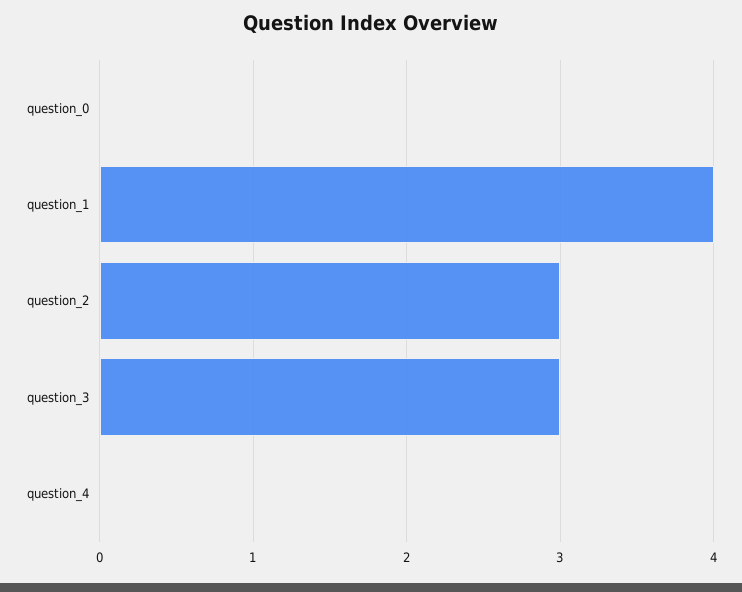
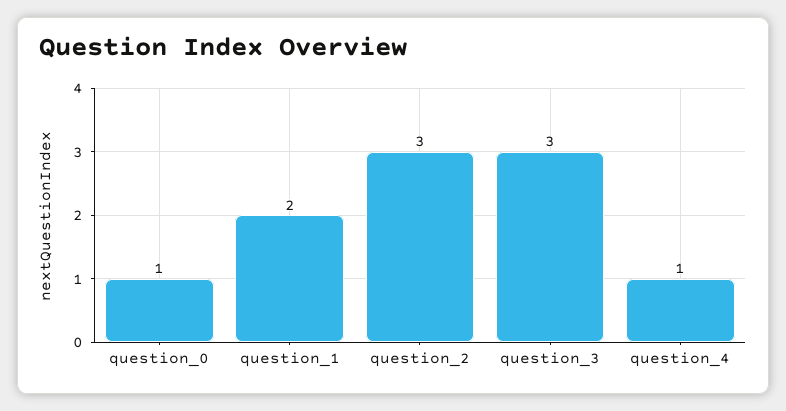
  {
-   "question_0": 0,
+   "question_0": 1,
-   "question_1": 4,
+   "question_1": 2,
    "question_2": 3,
    "question_3": 3,
-   "question_4": 0
+   "question_4": 1
  }

